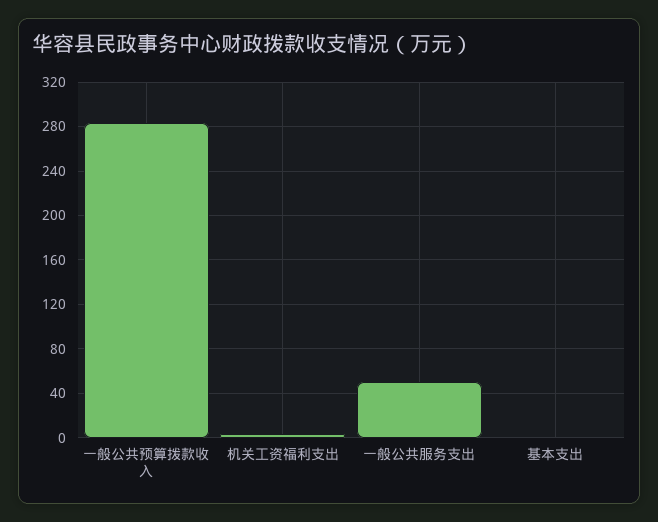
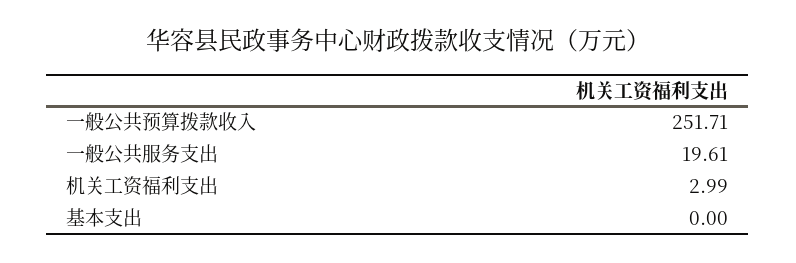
  {
-   "一般公共预算拨款收入": 280,
+   "一般公共预算拨款收入": 251.71,
    "机关工资福利支出": 2.99,
-   "一般公共服务支出": 50,
+   "一般公共服务支出": 19.61,
    "基本支出": 0
  }

